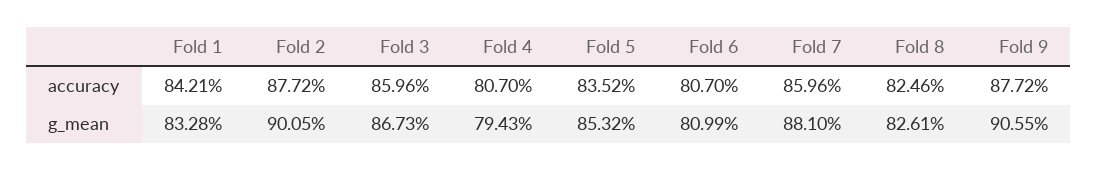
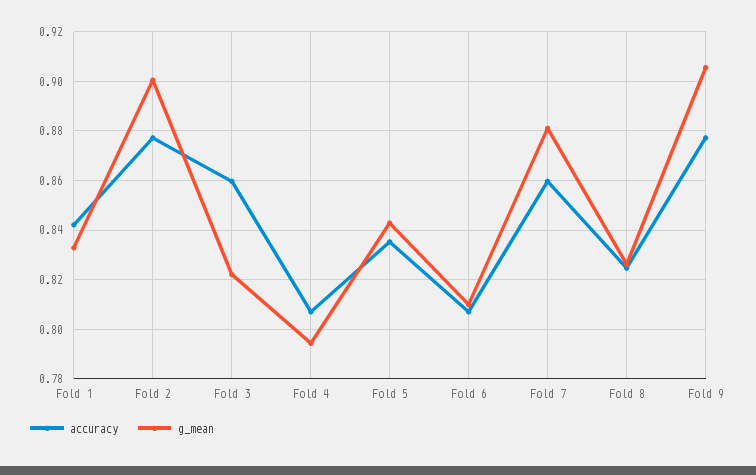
  {
    "accuracy": {
      "Fold 1": 0.8421,
      "Fold 2": 0.8772,
      "Fold 3": 0.8596,
      "Fold 4": 0.807,
      "Fold 5": 0.8352,
      "Fold 6": 0.807,
      "Fold 7": 0.8596,
      "Fold 8": 0.8246,
      "Fold 9": 0.8772
    },
    "g_mean": {
      "Fold 1": 0.8328,
      "Fold 2": 0.9005,
-     "Fold 3": 0.8673,
+     "Fold 3": 0.8225,
      "Fold 4": 0.7943,
-     "Fold 5": 0.8532,
+     "Fold 5": 0.8425,
      "Fold 6": 0.8099,
      "Fold 7": 0.881,
      "Fold 8": 0.8261,
      "Fold 9": 0.9055
    }
  }

